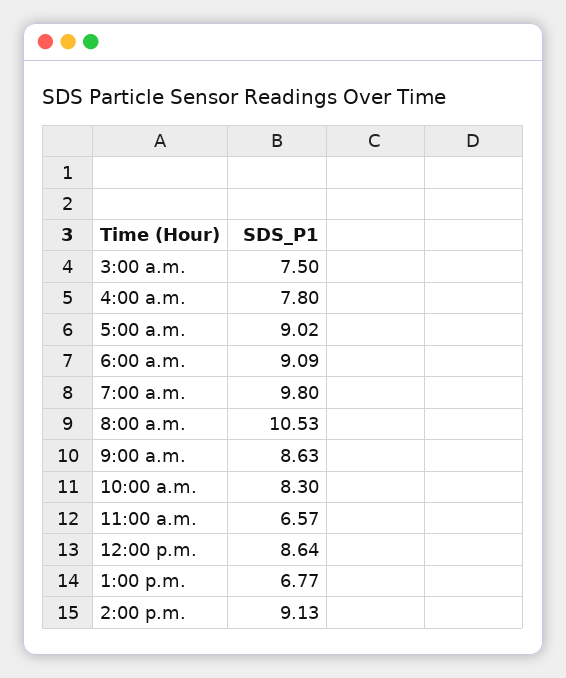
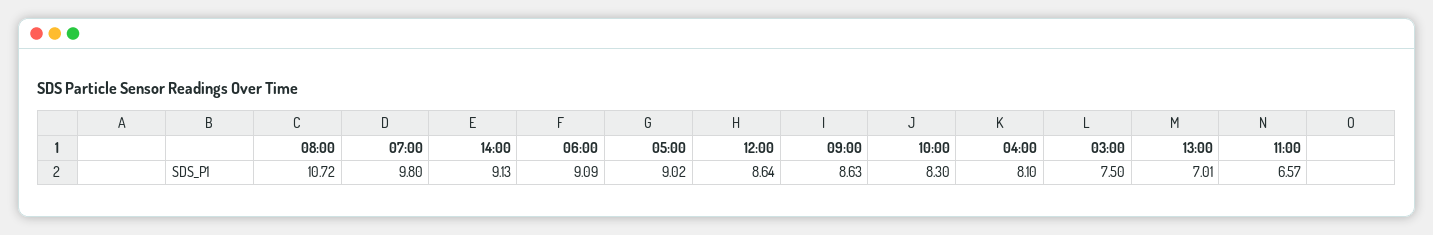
  {
    "3:00 a.m.": 7.5,
-   "4:00 a.m.": 7.8,
+   "4:00 a.m.": 8.1,
    "5:00 a.m.": 9.02,
    "6:00 a.m.": 9.09,
    "7:00 a.m.": 9.8,
-   "8:00 a.m.": 10.53,
+   "8:00 a.m.": 10.72,
    "9:00 a.m.": 8.63,
    "10:00 a.m.": 8.3,
    "11:00 a.m.": 6.57,
    "12:00 p.m.": 8.64,
-   "1:00 p.m.": 6.77,
+   "1:00 p.m.": 7.01,
    "2:00 p.m.": 9.13
  }

